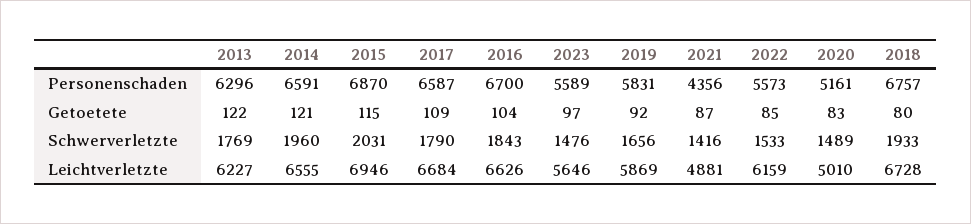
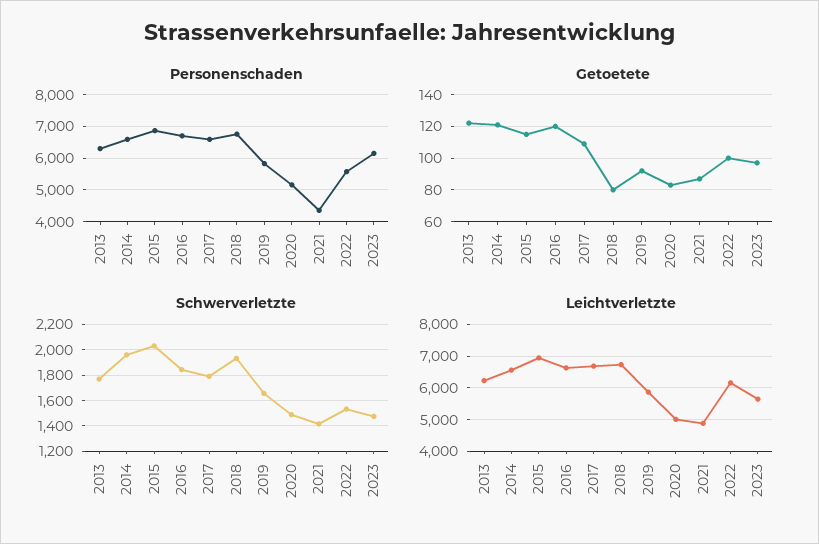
  {
    "Personenschaden": {
      "2013": 6296,
      "2014": 6591,
      "2015": 6870,
      "2017": 6587,
      "2016": 6700,
-     "2023": 5589,
+     "2023": 6200,
      "2019": 5831,
      "2021": 4356,
      "2022": 5573,
      "2020": 5161,
      "2018": 6757
    },
    "Getoetete": {
      "2013": 122,
      "2014": 121,
      "2015": 115,
      "2017": 109,
-     "2016": 104,
+     "2016": 120,
      "2023": 97,
      "2019": 92,
      "2021": 87,
-     "2022": 85,
+     "2022": 100,
      "2020": 83,
      "2018": 80
    },
    "Schwerverletzte": {
      "2013": 1769,
      "2014": 1960,
      "2015": 2031,
      "2017": 1790,
      "2016": 1843,
      "2023": 1476,
      "2019": 1656,
      "2021": 1416,
      "2022": 1533,
      "2020": 1489,
      "2018": 1933
    },
    "Leichtverletzte": {
      "2013": 6227,
      "2014": 6555,
      "2015": 6946,
      "2017": 6684,
      "2016": 6626,
      "2023": 5646,
      "2019": 5869,
      "2021": 4881,
      "2022": 6159,
      "2020": 5010,
      "2018": 6728
    }
  }

